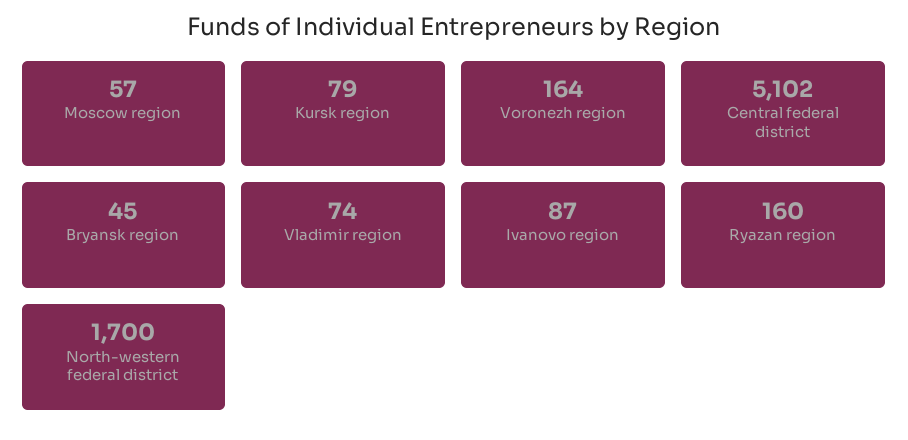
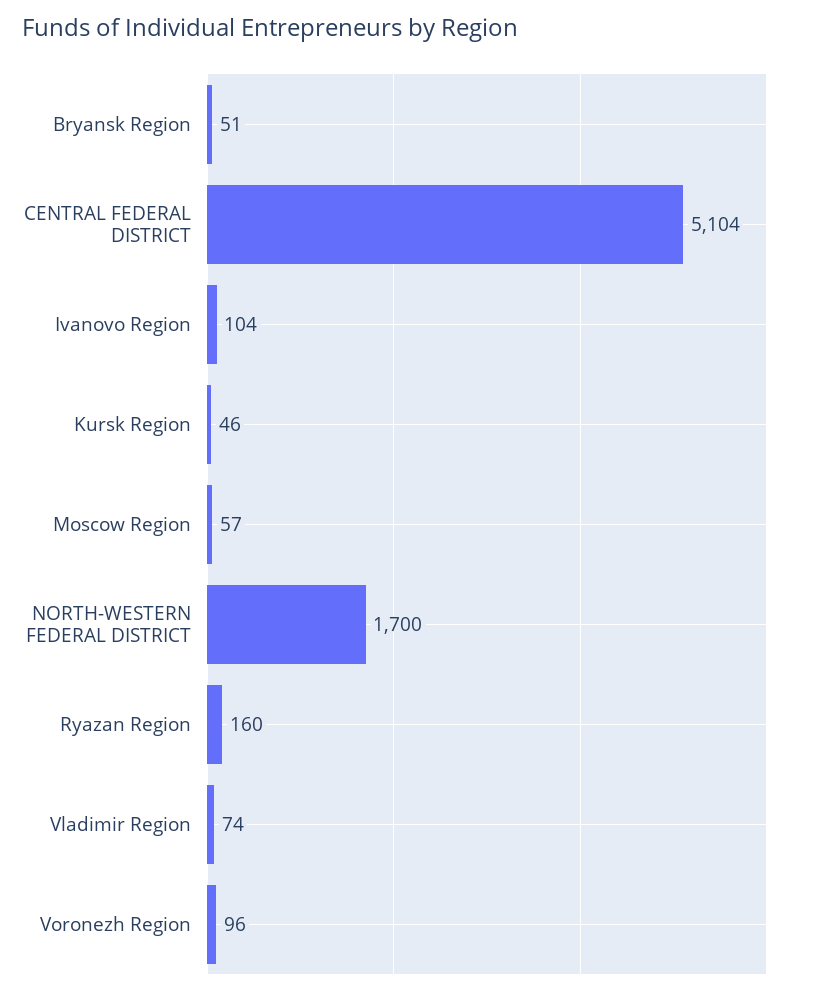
  {
    "Moscow region": 57,
-   "Kursk region": 79,
+   "Kursk region": 46,
-   "Voronezh region": 164,
+   "Voronezh region": 96,
-   "Central federal district": 5102,
+   "Central federal district": 5104,
-   "Bryansk region": 45,
+   "Bryansk region": 51,
    "Vladimir region": 74,
-   "Ivanovo region": 87,
+   "Ivanovo region": 104,
    "Ryazan region": 160,
    "North-western federal district": 1700
  }

